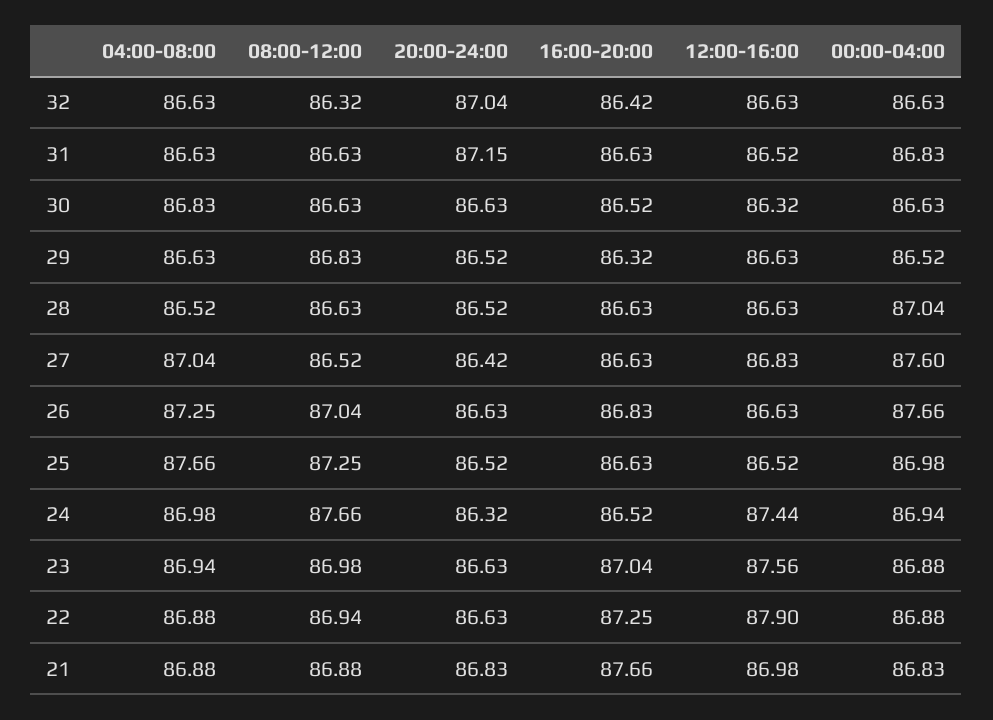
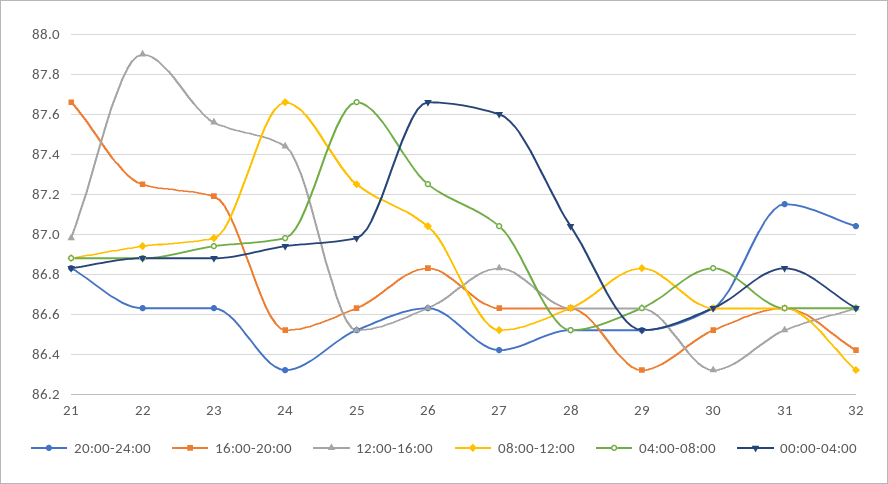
  {
    "04:00-08:00": {
      "32": 86.63,
      "31": 86.63,
      "30": 86.83,
      "29": 86.63,
      "28": 86.52,
      "27": 87.04,
      "26": 87.25,
      "25": 87.66,
      "24": 86.98,
      "23": 86.94,
      "22": 86.88,
      "21": 86.88
    },
    "08:00-12:00": {
      "32": 86.32,
      "31": 86.63,
      "30": 86.63,
      "29": 86.83,
      "28": 86.63,
      "27": 86.52,
      "26": 87.04,
      "25": 87.25,
      "24": 87.66,
      "23": 86.98,
      "22": 86.94,
      "21": 86.88
    },
    "20:00-24:00": {
      "32": 87.04,
      "31": 87.15,
      "30": 86.63,
      "29": 86.52,
      "28": 86.52,
      "27": 86.42,
      "26": 86.63,
      "25": 86.52,
      "24": 86.32,
      "23": 86.63,
      "22": 86.63,
      "21": 86.83
    },
    "16:00-20:00": {
      "32": 86.42,
      "31": 86.63,
      "30": 86.52,
      "29": 86.32,
      "28": 86.63,
      "27": 86.63,
      "26": 86.83,
      "25": 86.63,
      "24": 86.52,
-     "23": 87.04,
+     "23": 87.2,
      "22": 87.25,
      "21": 87.66
    },
    "12:00-16:00": {
      "32": 86.63,
      "31": 86.52,
      "30": 86.32,
      "29": 86.63,
      "28": 86.63,
      "27": 86.83,
      "26": 86.63,
      "25": 86.52,
      "24": 87.44,
      "23": 87.56,
      "22": 87.9,
      "21": 86.98
    },
    "00:00-04:00": {
      "32": 86.63,
      "31": 86.83,
      "30": 86.63,
      "29": 86.52,
      "28": 87.04,
      "27": 87.6,
      "26": 87.66,
      "25": 86.98,
      "24": 86.94,
      "23": 86.88,
      "22": 86.88,
      "21": 86.83
    }
  }

